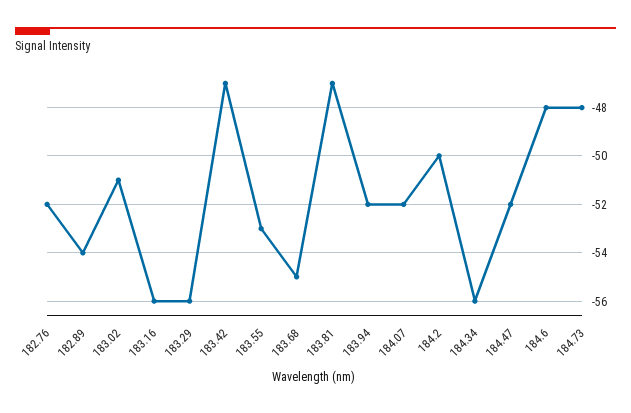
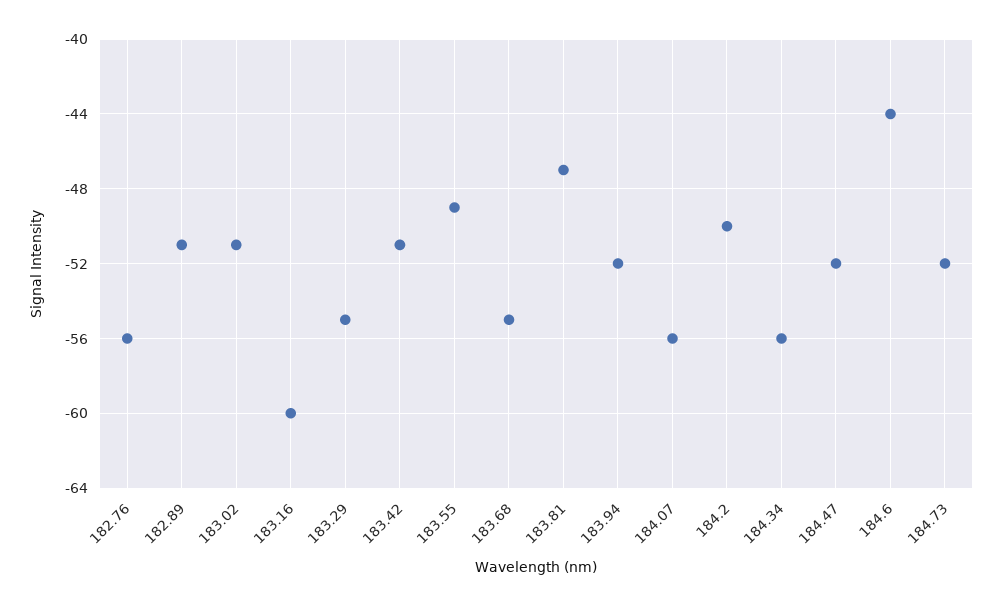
  {
-   "182.76": -52,
+   "182.76": -56,
-   "182.89": -54,
+   "182.89": -51,
    "183.02": -51,
-   "183.16": -56,
+   "183.16": -60,
-   "183.29": -56,
+   "183.29": -55,
-   "183.42": -47,
+   "183.42": -51,
-   "183.55": -53,
+   "183.55": -49,
    "183.68": -55,
    "183.81": -47,
    "183.94": -52,
-   "184.07": -52,
+   "184.07": -56,
    "184.2": -50,
    "184.34": -56,
    "184.47": -52,
-   "184.6": -48,
+   "184.6": -44,
-   "184.73": -48
+   "184.73": -52
  }

